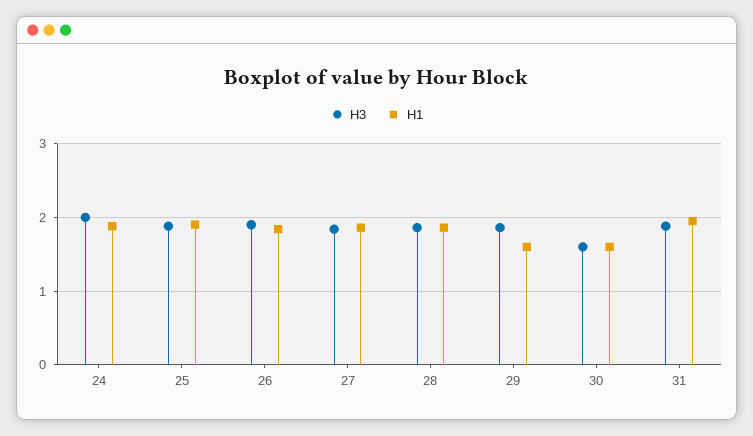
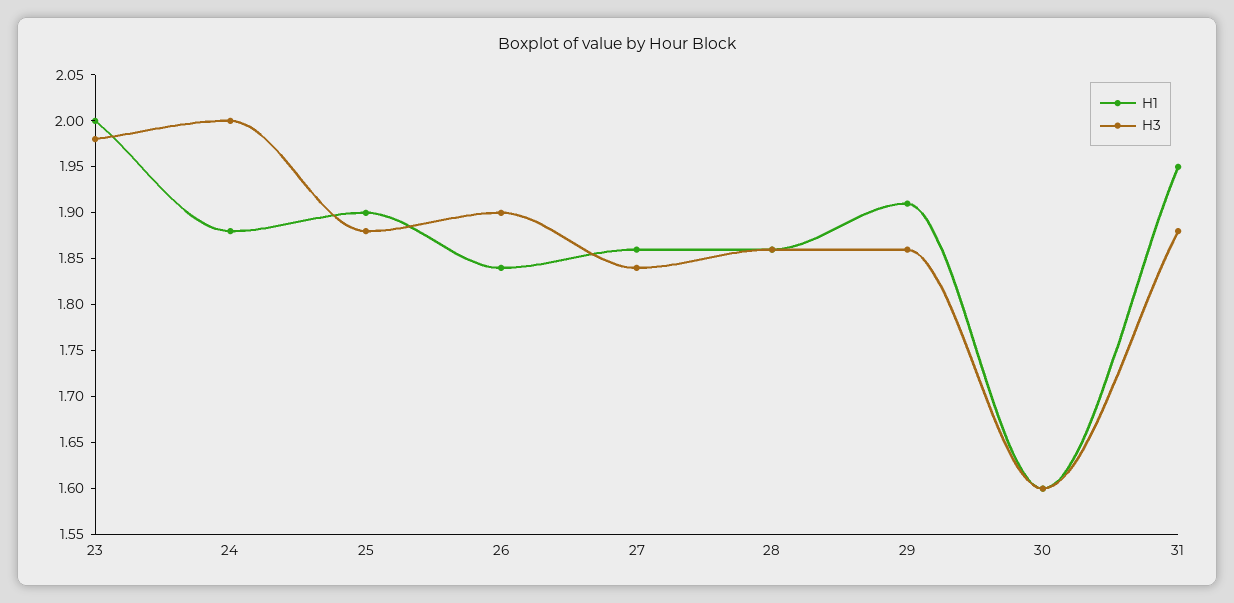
  {
    "H3": {
      "24": 2,
      "25": 1.88,
      "26": 1.9,
      "27": 1.84,
      "28": 1.86,
      "29": 1.86,
      "30": 1.6,
-     "31": 1.88
+     "31": 1.88,
+     "23": 1.98
    },
    "H1": {
      "24": 1.88,
      "25": 1.9,
      "26": 1.84,
      "27": 1.86,
      "28": 1.86,
-     "29": 1.6,
+     "29": 1.91,
      "30": 1.6,
-     "31": 1.95
+     "31": 1.95,
+     "23": 2
    }
  }

